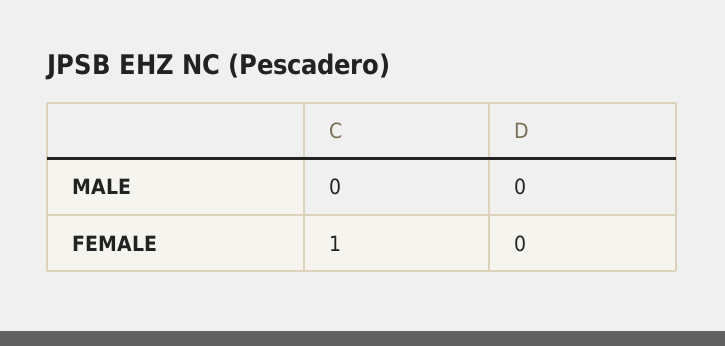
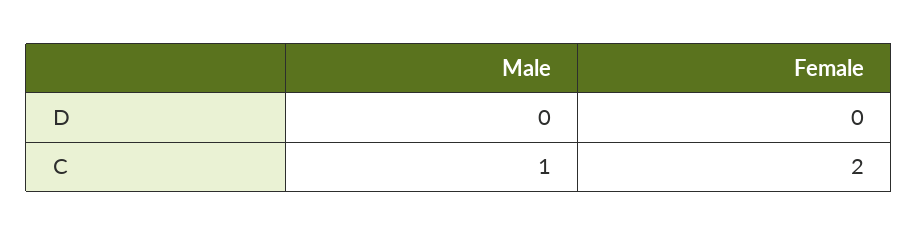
  {
    "C": {
-     "MALE": 0,
+     "MALE": 1,
-     "FEMALE": 1
+     "FEMALE": 2
    },
    "D": {
      "MALE": 0,
      "FEMALE": 0
    }
  }

